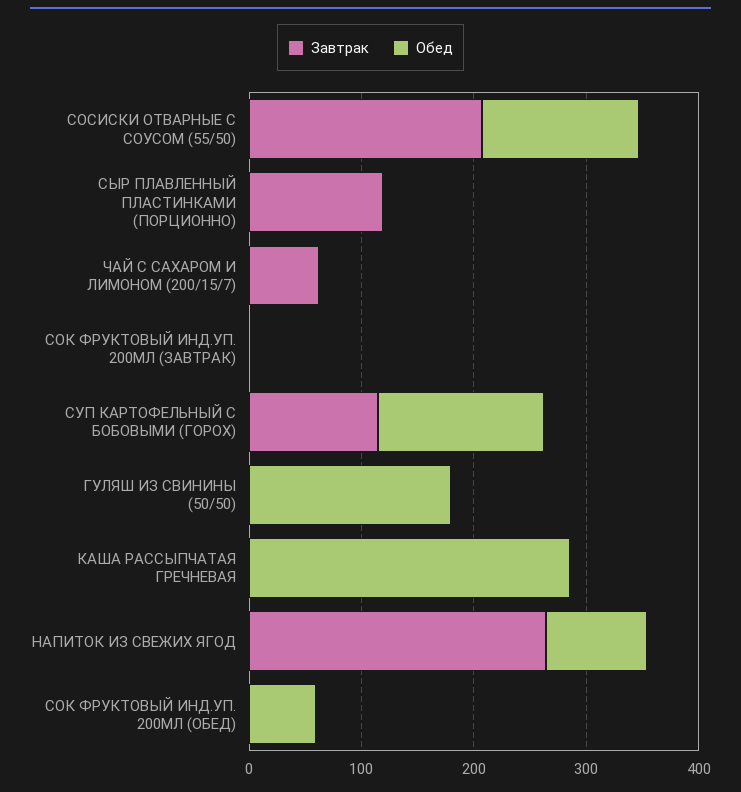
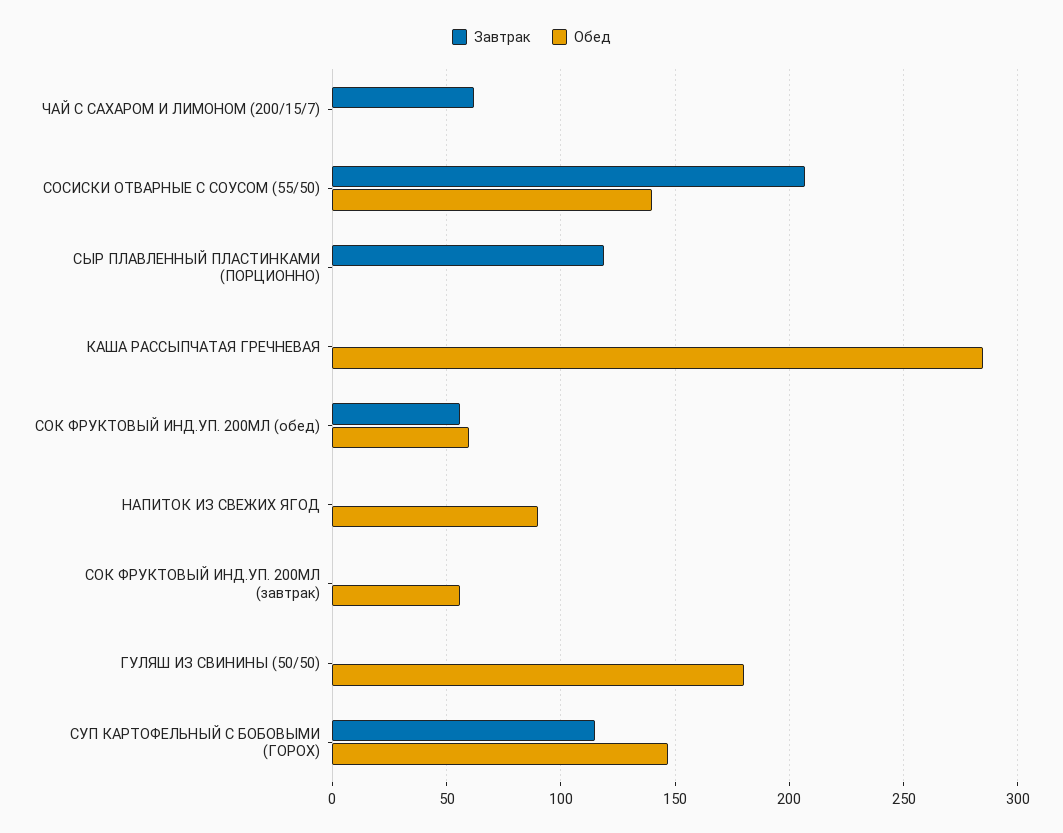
  {
    "Завтрак": {
      "СОСИСКИ ОТВАРНЫЕ С СОУСОМ (55/50)": 205,
      "СЫР ПЛАВЛЕННЫЙ ПЛАСТИНКАМИ (ПОРЦИОННО)": 120,
      "ЧАЙ С САХАРОМ И ЛИМОНОМ (200/15/7)": 60,
      "СОК ФРУКТОВЫЙ ИНД.УП. 200МЛ (ЗАВТРАК)": 0,
      "СУП КАРТОФЕЛЬНЫЙ С БОБОВЫМИ (ГОРОХ)": 115,
      "ГУЛЯШ ИЗ СВИНИНЫ (50/50)": 0,
      "КАША РАССЫПЧАТАЯ ГРЕЧНЕВАЯ": 0,
-     "НАПИТОК ИЗ СВЕЖИХ ЯГОД": 260,
+     "НАПИТОК ИЗ СВЕЖИХ ЯГОД": 0,
-     "СОК ФРУКТОВЫЙ ИНД.УП. 200МЛ (ОБЕД)": 0
+     "СОК ФРУКТОВЫЙ ИНД.УП. 200МЛ (ОБЕД)": 55
    },
    "Обед": {
      "СОСИСКИ ОТВАРНЫЕ С СОУСОМ (55/50)": 140,
      "СЫР ПЛАВЛЕННЫЙ ПЛАСТИНКАМИ (ПОРЦИОННО)": 0,
      "ЧАЙ С САХАРОМ И ЛИМОНОМ (200/15/7)": 0,
-     "СОК ФРУКТОВЫЙ ИНД.УП. 200МЛ (ЗАВТРАК)": 0,
+     "СОК ФРУКТОВЫЙ ИНД.УП. 200МЛ (ЗАВТРАК)": 55,
      "СУП КАРТОФЕЛЬНЫЙ С БОБОВЫМИ (ГОРОХ)": 145,
      "ГУЛЯШ ИЗ СВИНИНЫ (50/50)": 180,
      "КАША РАССЫПЧАТАЯ ГРЕЧНЕВАЯ": 285,
      "НАПИТОК ИЗ СВЕЖИХ ЯГОД": 90,
      "СОК ФРУКТОВЫЙ ИНД.УП. 200МЛ (ОБЕД)": 60
    }
  }

